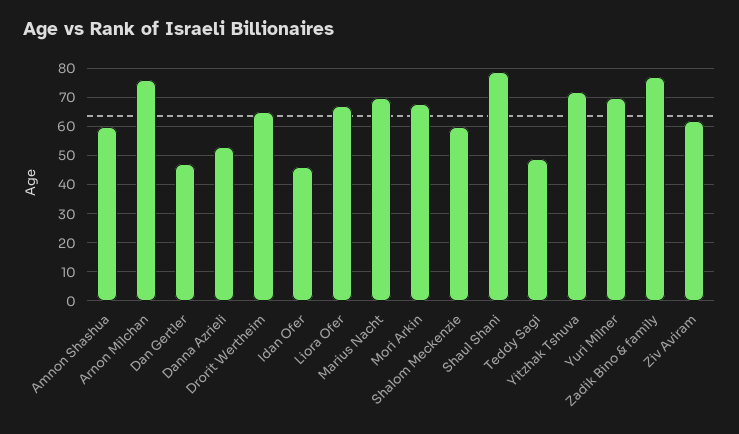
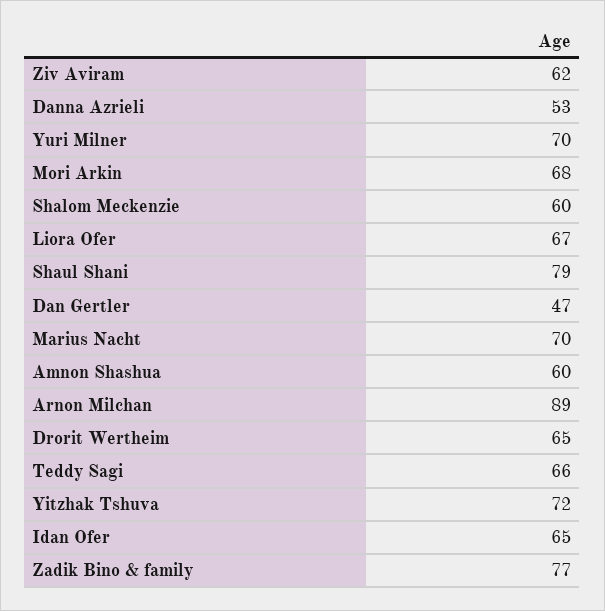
  {
    "Amnon Shashua": 60,
-   "Arnon Milchan": 75,
+   "Arnon Milchan": 89,
    "Dan Gertler": 47,
    "Danna Azrieli": 53,
    "Drorit Wertheim": 65,
-   "Idan Ofer": 45,
+   "Idan Ofer": 65,
    "Liora Ofer": 67,
    "Marius Nacht": 70,
    "Mori Arkin": 68,
    "Shalom Meckenzie": 60,
    "Shaul Shani": 79,
-   "Teddy Sagi": 50,
+   "Teddy Sagi": 66,
    "Yitzhak Tshuva": 72,
    "Yuri Milner": 70,
    "Zadik Bino & family": 77,
    "Ziv Aviram": 62
  }

